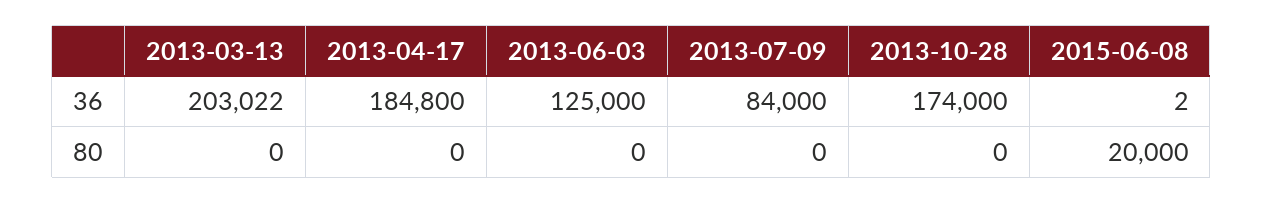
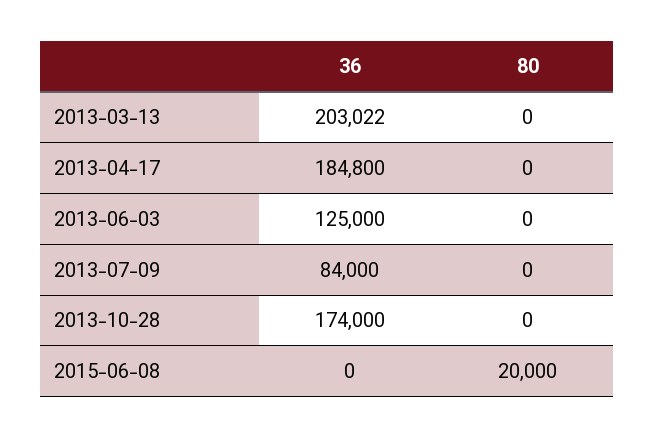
  {
    "2013-03-13": {
      "36": 203022,
      "80": 0
    },
    "2013-04-17": {
      "36": 184800,
      "80": 0
    },
    "2013-06-03": {
      "36": 125000,
      "80": 0
    },
    "2013-07-09": {
      "36": 84000,
      "80": 0
    },
    "2013-10-28": {
      "36": 174000,
      "80": 0
    },
    "2015-06-08": {
-     "36": 2,
+     "36": 0,
      "80": 20000
    }
  }

